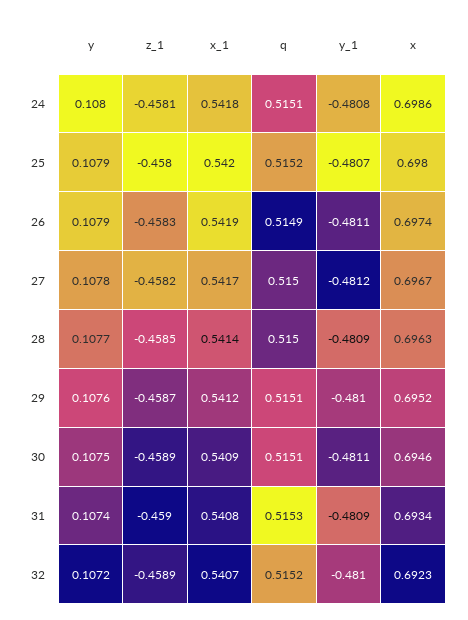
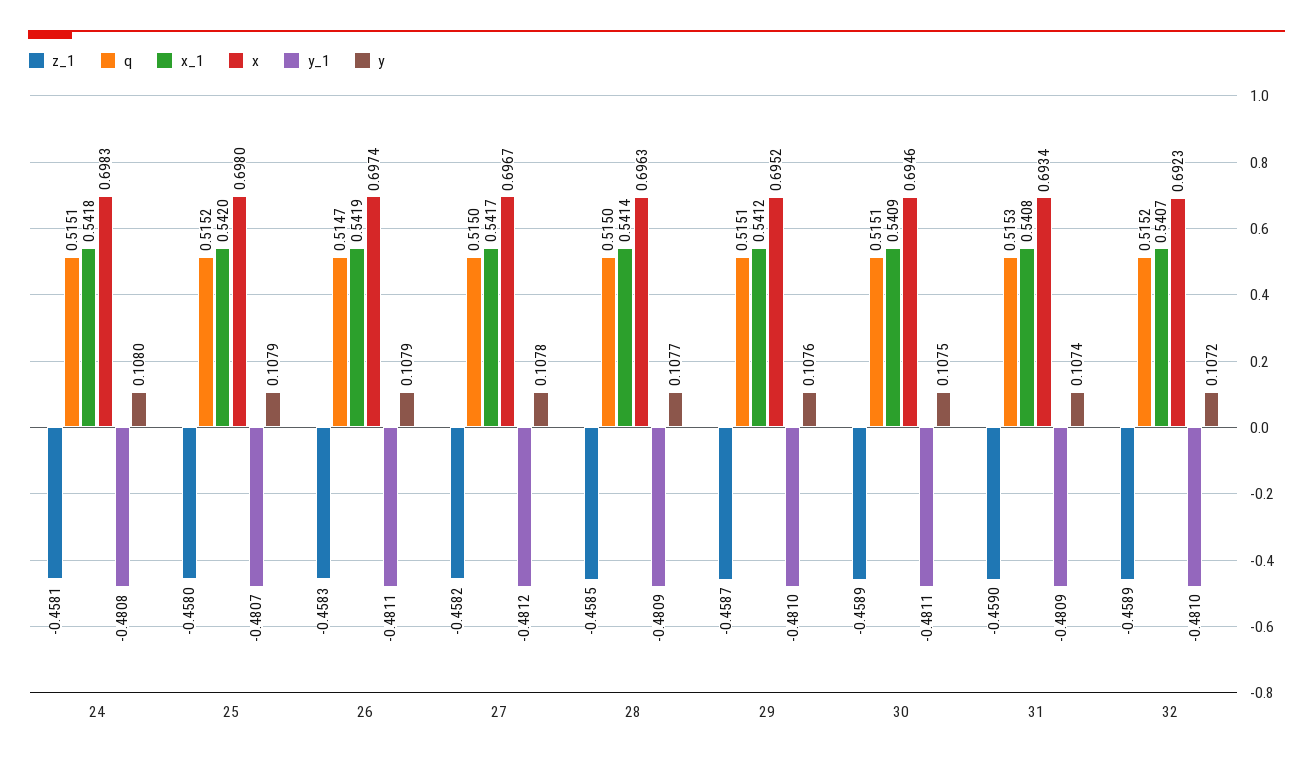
  {
    "y": {
      "24": 0.108,
      "25": 0.1079,
      "26": 0.1079,
      "27": 0.1078,
      "28": 0.1077,
      "29": 0.1076,
      "30": 0.1075,
      "31": 0.1074,
      "32": 0.1072
    },
    "z_1": {
      "24": -0.4581,
      "25": -0.458,
      "26": -0.4583,
      "27": -0.4582,
      "28": -0.4585,
      "29": -0.4587,
      "30": -0.4589,
      "31": -0.459,
      "32": -0.4589
    },
    "x_1": {
      "24": 0.5418,
      "25": 0.542,
      "26": 0.5419,
      "27": 0.5417,
      "28": 0.5414,
      "29": 0.5412,
      "30": 0.5409,
      "31": 0.5408,
      "32": 0.5407
    },
    "q": {
      "24": 0.5151,
      "25": 0.5152,
-     "26": 0.5149,
+     "26": 0.5147,
      "27": 0.515,
      "28": 0.515,
      "29": 0.5151,
      "30": 0.5151,
      "31": 0.5153,
      "32": 0.5152
    },
    "y_1": {
      "24": -0.4808,
      "25": -0.4807,
      "26": -0.4811,
      "27": -0.4812,
      "28": -0.4809,
      "29": -0.481,
      "30": -0.4811,
      "31": -0.4809,
      "32": -0.481
    },
    "x": {
-     "24": 0.6986,
+     "24": 0.6983,
      "25": 0.698,
      "26": 0.6974,
      "27": 0.6967,
      "28": 0.6963,
      "29": 0.6952,
      "30": 0.6946,
      "31": 0.6934,
      "32": 0.6923
    }
  }

